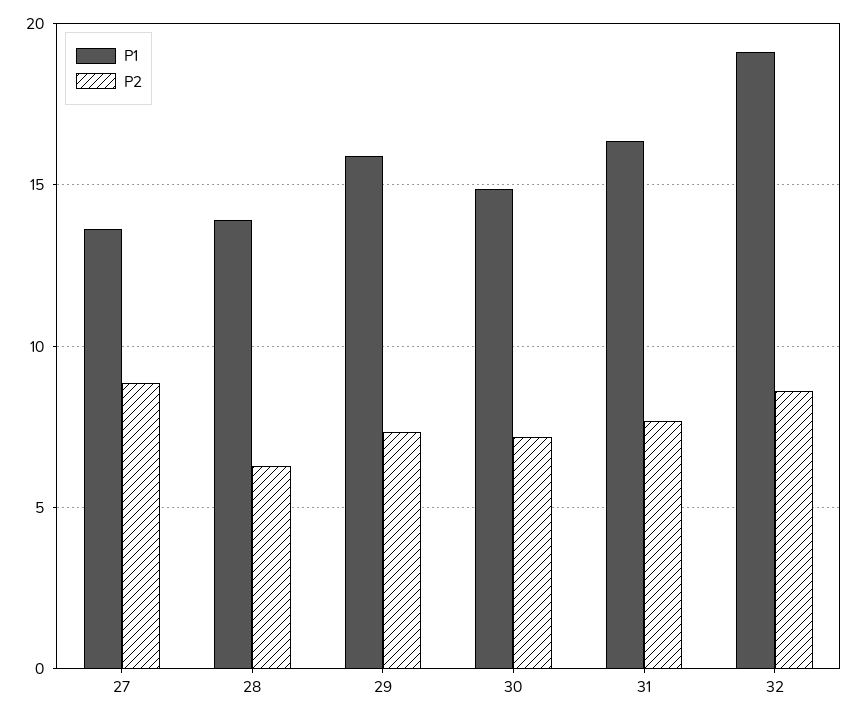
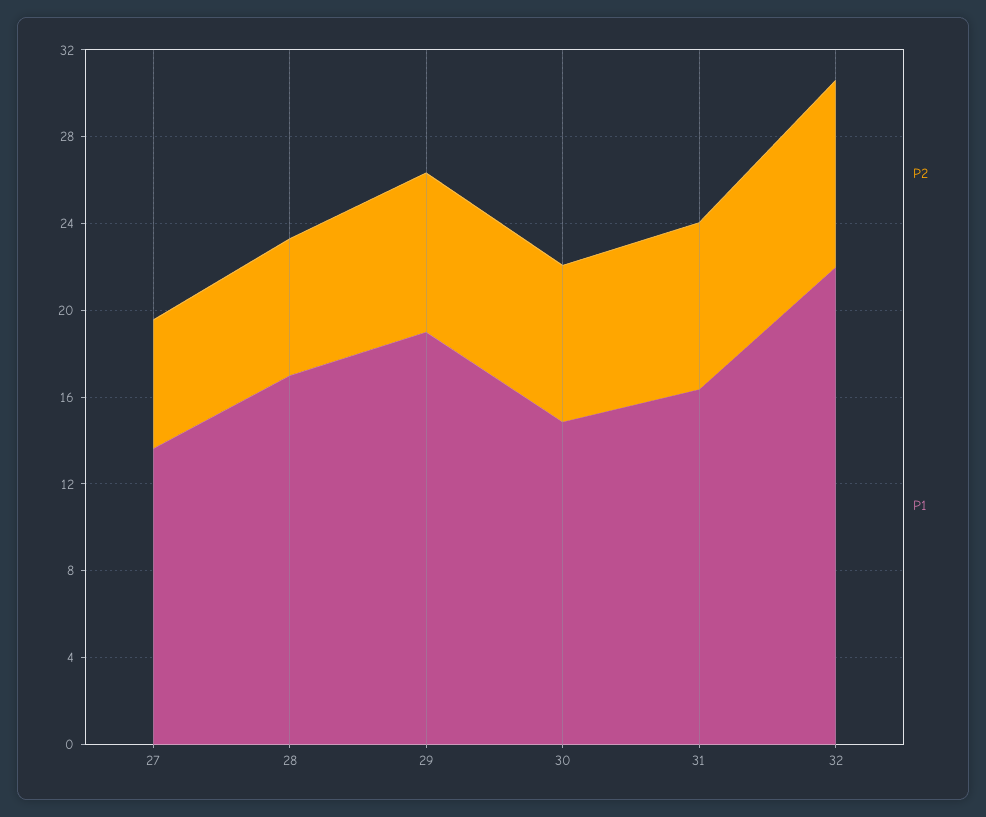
  {
    "P1": {
      "27": 13.5,
-     "28": 14,
+     "28": 17,
-     "29": 16,
+     "29": 19,
      "30": 15,
      "31": 16.5,
-     "32": 19
+     "32": 22
    },
    "P2": {
-     "27": 9,
+     "27": 6,
      "28": 6.5,
      "29": 7.5,
      "30": 7,
      "31": 7.5,
      "32": 8.5
    }
  }

